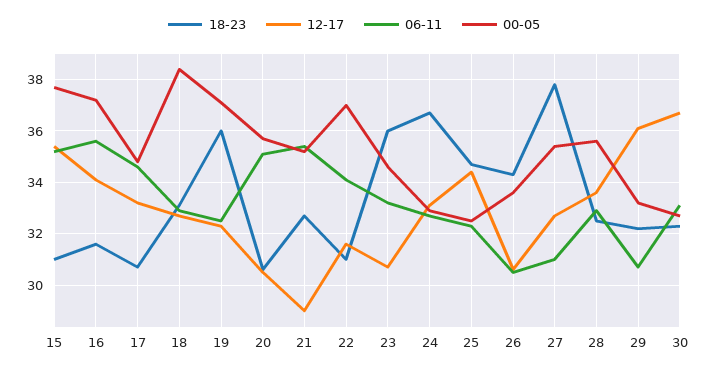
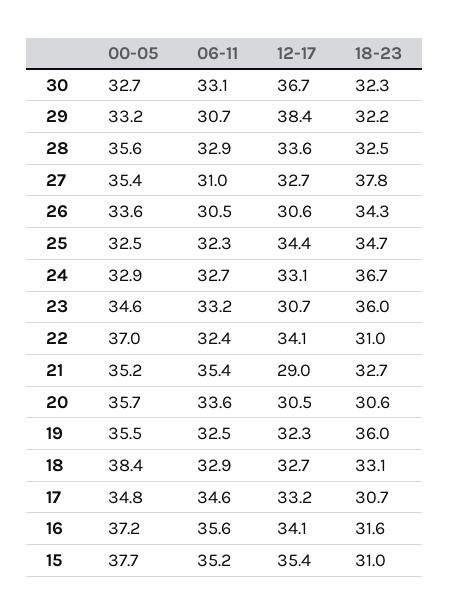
  {
    "18-23": {
      "15": 31,
      "16": 31.6,
      "17": 30.7,
      "18": 33.1,
      "19": 36,
      "20": 30.6,
      "21": 32.7,
      "22": 31,
      "23": 36,
      "24": 36.7,
      "25": 34.7,
      "26": 34.3,
      "27": 37.8,
      "28": 32.5,
      "29": 32.2,
      "30": 32.3
    },
    "12-17": {
      "15": 35.4,
      "16": 34.1,
      "17": 33.2,
      "18": 32.7,
      "19": 32.3,
      "20": 30.5,
      "21": 29,
-     "22": 31.5,
+     "22": 34.1,
      "23": 30.7,
      "24": 33.1,
      "25": 34.4,
      "26": 30.6,
      "27": 32.7,
      "28": 33.6,
-     "29": 36,
+     "29": 38.4,
      "30": 36.7
    },
    "06-11": {
      "15": 35.2,
      "16": 35.6,
      "17": 34.6,
      "18": 32.9,
      "19": 32.5,
-     "20": 35,
+     "20": 33.6,
      "21": 35.4,
-     "22": 34,
+     "22": 32.4,
      "23": 33.2,
      "24": 32.7,
      "25": 32.3,
      "26": 30.5,
      "27": 31,
      "28": 32.9,
      "29": 30.7,
      "30": 33.1
    },
    "00-05": {
      "15": 37.7,
      "16": 37.2,
      "17": 34.8,
      "18": 38.4,
-     "19": 37,
+     "19": 35.5,
      "20": 35.7,
      "21": 35.2,
      "22": 37,
      "23": 34.6,
      "24": 32.9,
      "25": 32.5,
      "26": 33.6,
      "27": 35.4,
      "28": 35.6,
      "29": 33.2,
      "30": 32.7
    }
  }

